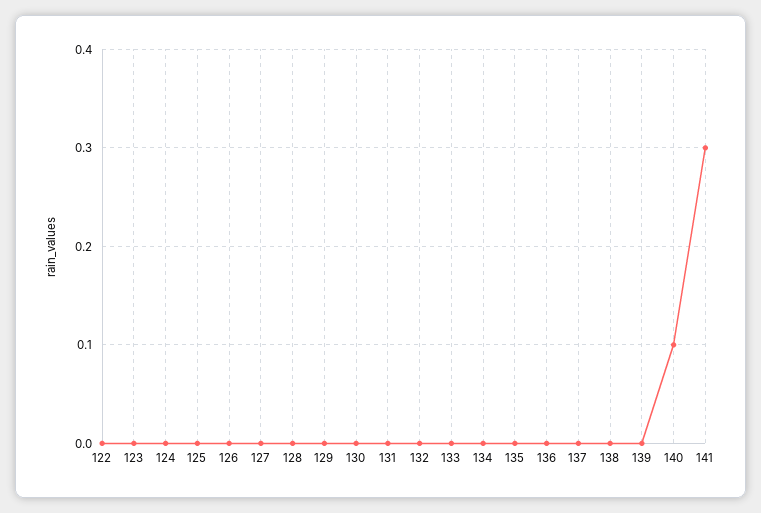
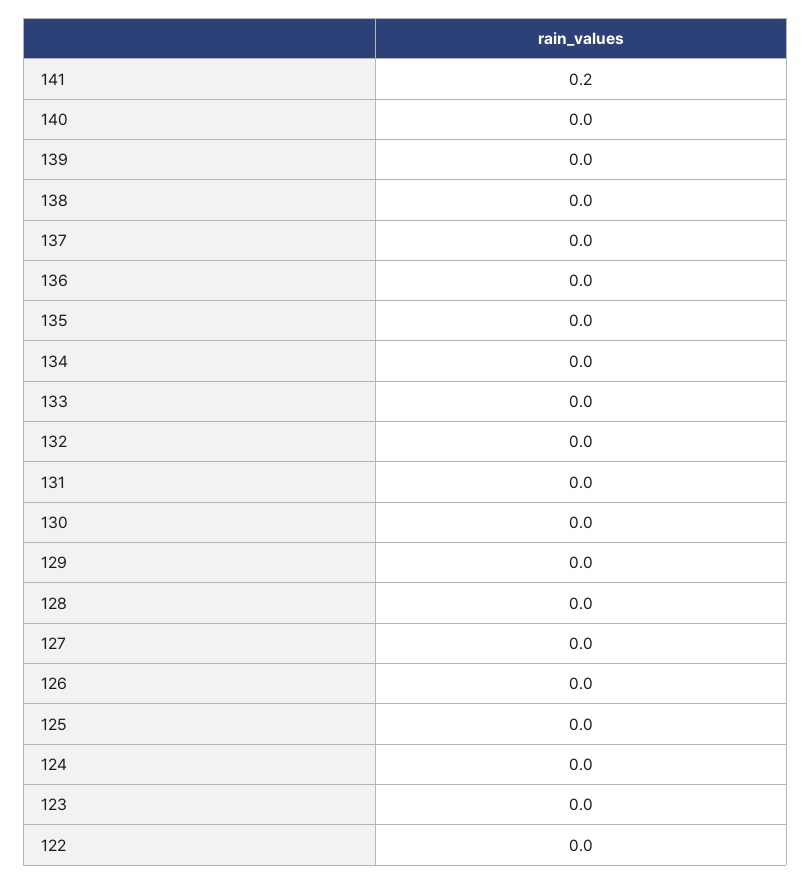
  {
    "122": 0,
    "123": 0,
    "124": 0,
    "125": 0,
    "126": 0,
    "127": 0,
    "128": 0,
    "129": 0,
    "130": 0,
    "131": 0,
    "132": 0,
    "133": 0,
    "134": 0,
    "135": 0,
    "136": 0,
    "137": 0,
    "138": 0,
    "139": 0,
-   "140": 0.1,
+   "140": 0,
-   "141": 0.3
+   "141": 0.2
  }

